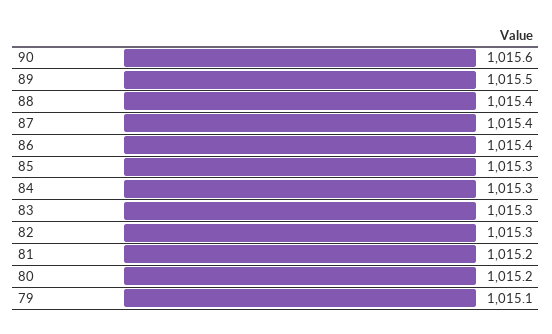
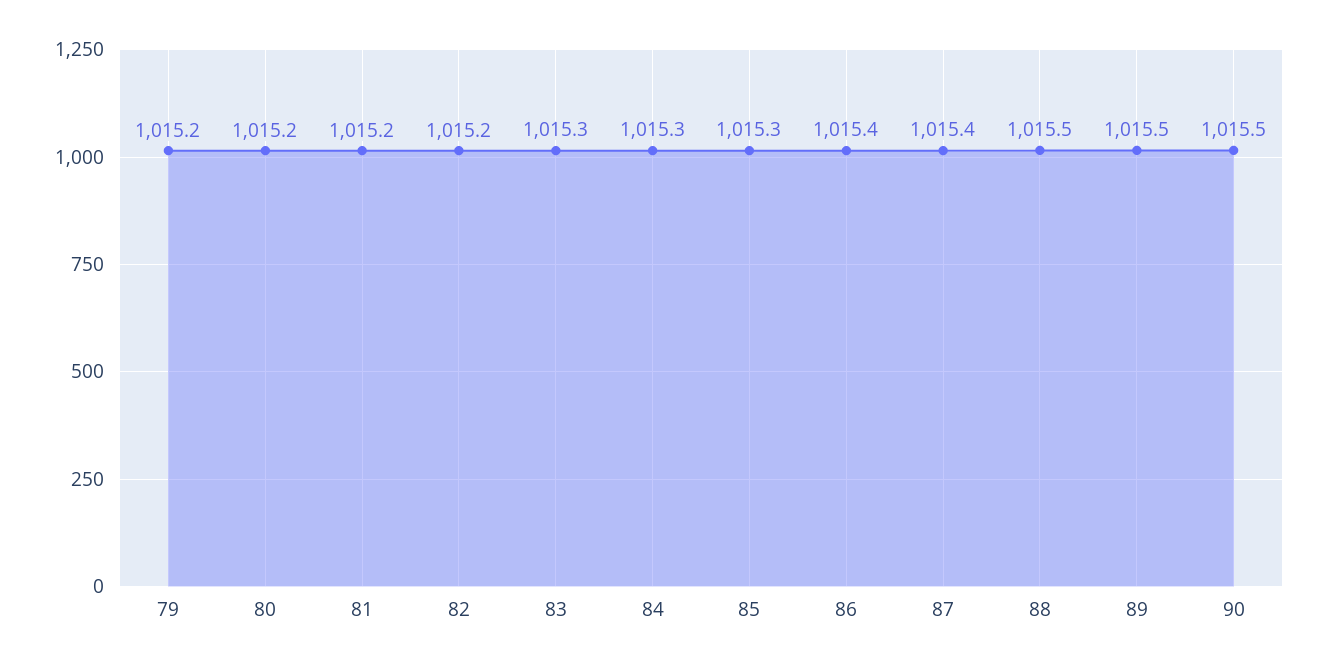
  {
-   "90": 1015.6,
+   "90": 1015.5,
    "89": 1015.5,
-   "88": 1015.4,
+   "88": 1015.5,
    "87": 1015.4,
    "86": 1015.4,
    "85": 1015.3,
    "84": 1015.3,
    "83": 1015.3,
-   "82": 1015.3,
+   "82": 1015.2,
    "81": 1015.2,
    "80": 1015.2,
-   "79": 1015.1
+   "79": 1015.2
  }

